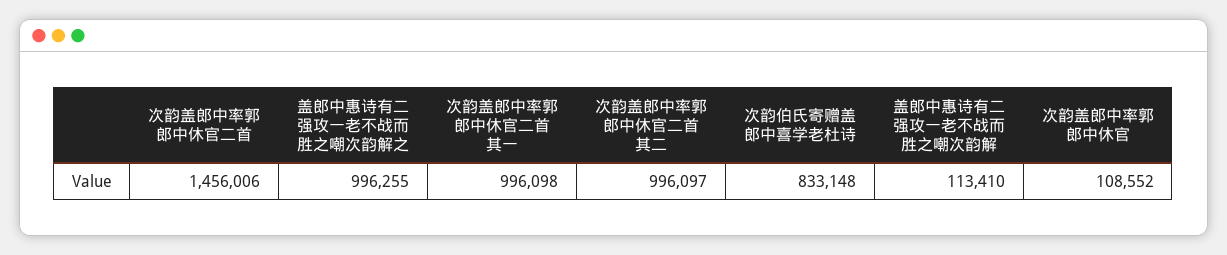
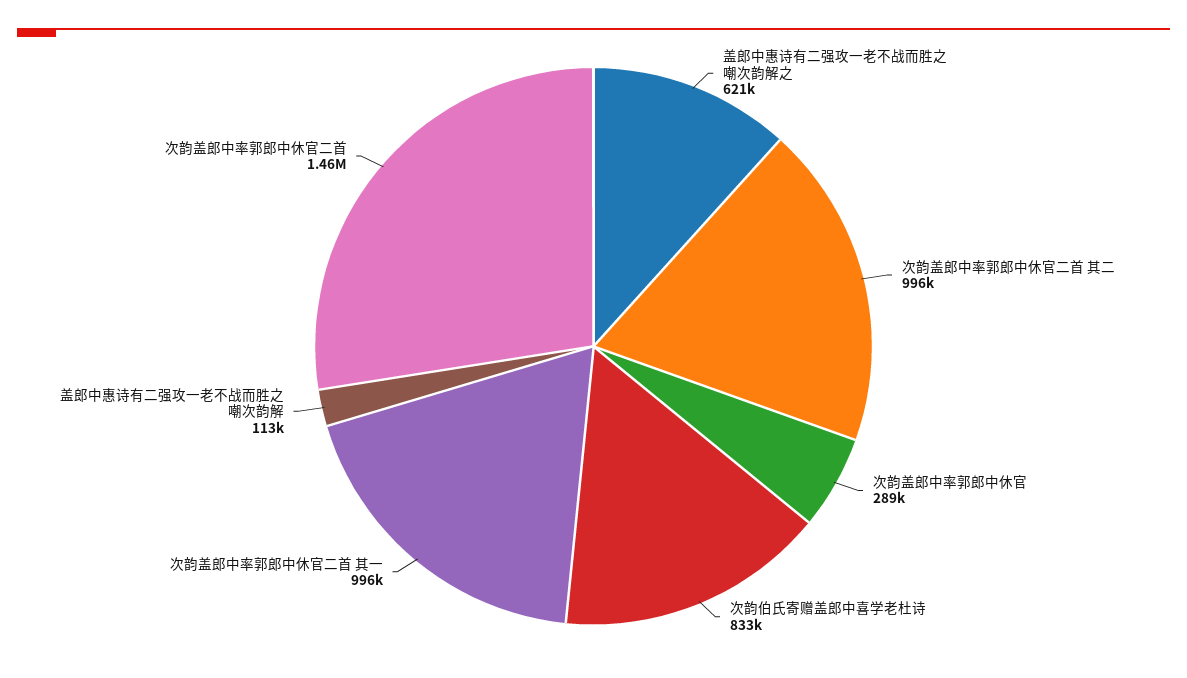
  {
    "次韵盖郎中率郭郎中休官二首": 1456006,
-   "盖郎中惠诗有二强攻一老不战而胜之嘲次韵解之": 996255,
+   "盖郎中惠诗有二强攻一老不战而胜之嘲次韵解之": 621000,
    "次韵盖郎中率郭郎中休官二首 其一": 996098,
    "次韵盖郎中率郭郎中休官二首 其二": 996097,
    "次韵伯氏寄赠盖郎中喜学老杜诗": 833148,
    "盖郎中惠诗有二强攻一老不战而胜之嘲次韵解": 113410,
-   "次韵盖郎中率郭郎中休官": 108552
+   "次韵盖郎中率郭郎中休官": 289000
  }

